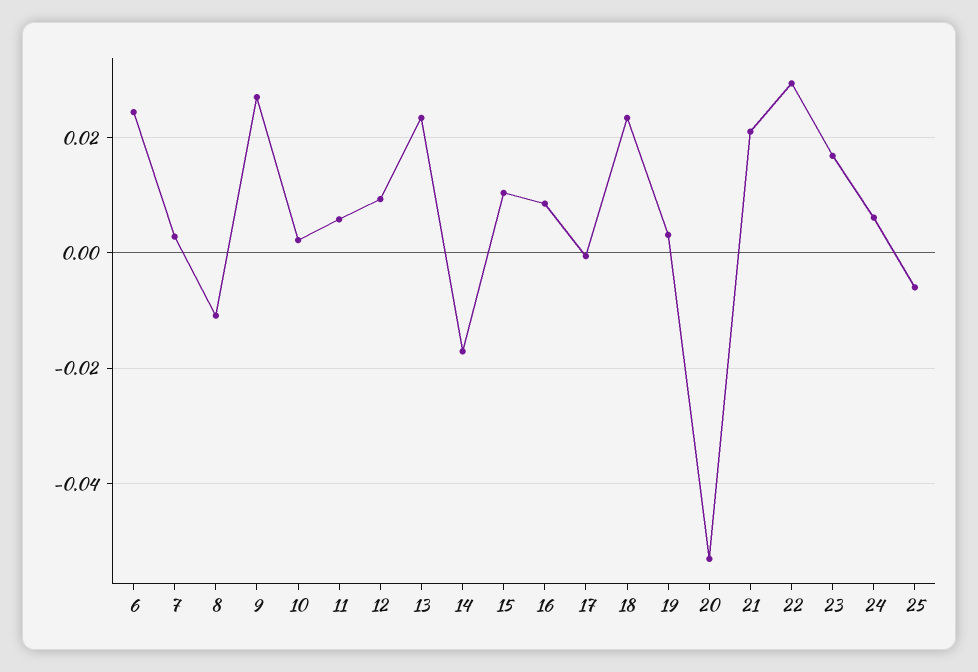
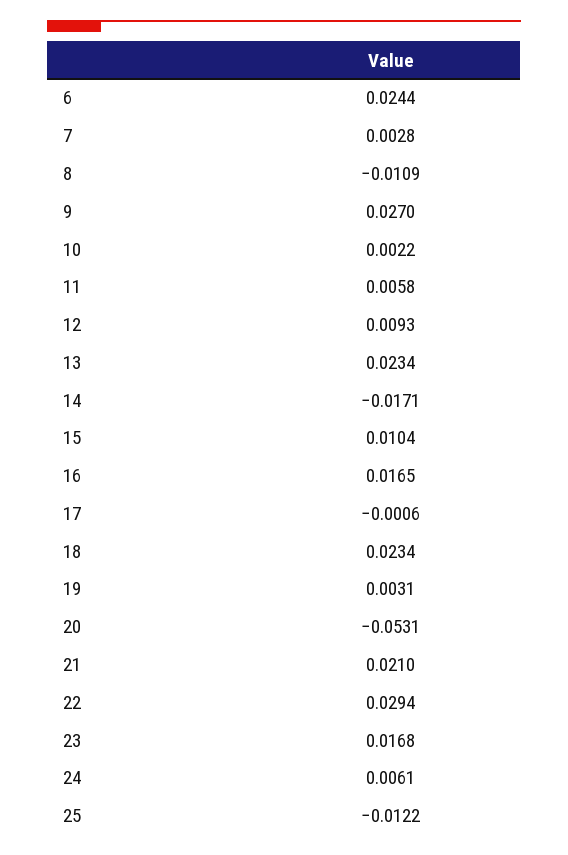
  {
    "6": 0.0244,
    "7": 0.0028,
    "8": -0.0109,
    "9": 0.027,
    "10": 0.0022,
    "11": 0.0058,
    "12": 0.0093,
    "13": 0.0234,
    "14": -0.0171,
    "15": 0.0104,
-   "16": 0.008,
+   "16": 0.0165,
    "17": -0.0006,
    "18": 0.0234,
    "19": 0.0031,
    "20": -0.0531,
    "21": 0.021,
    "22": 0.0294,
    "23": 0.0168,
    "24": 0.0061,
-   "25": -0.006
+   "25": -0.0122
  }

